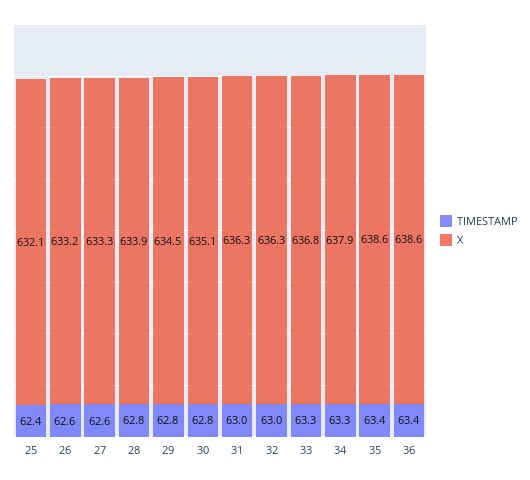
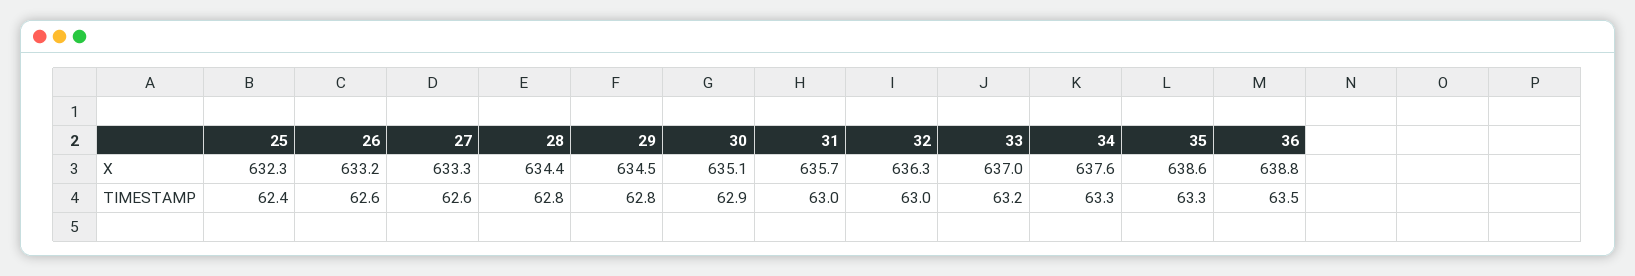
  {
    "TIMESTAMP": {
      "25": 62.4,
      "26": 62.6,
      "27": 62.6,
      "28": 62.8,
      "29": 62.8,
-     "30": 62.8,
+     "30": 62.9,
      "31": 63,
      "32": 63,
-     "33": 63.3,
+     "33": 63.2,
      "34": 63.3,
-     "35": 63.4,
+     "35": 63.3,
-     "36": 63.4
+     "36": 63.5
    },
    "X": {
-     "25": 632.1,
+     "25": 632.3,
      "26": 633.2,
      "27": 633.3,
-     "28": 633.9,
+     "28": 634.4,
      "29": 634.5,
      "30": 635.1,
-     "31": 636.3,
+     "31": 635.7,
      "32": 636.3,
-     "33": 636.8,
+     "33": 637,
-     "34": 637.9,
+     "34": 637.6,
      "35": 638.6,
-     "36": 638.6
+     "36": 638.8
    }
  }

